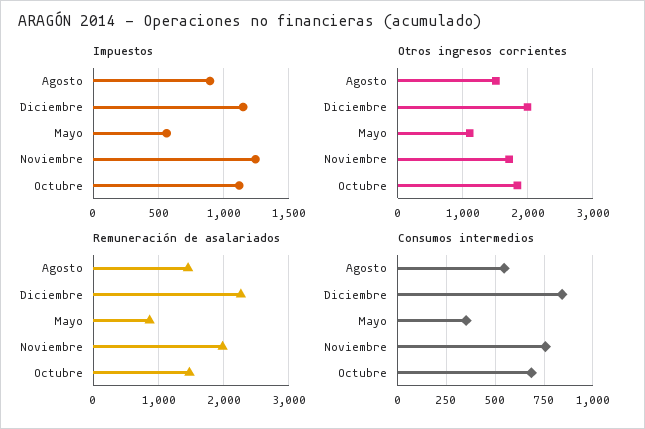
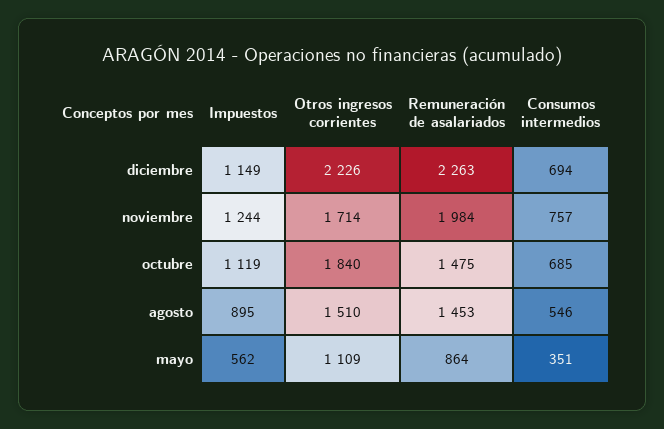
  {
    "Impuestos": {
      "Agosto": 895,
      "Diciembre": 1149,
      "Mayo": 562,
      "Noviembre": 1244,
      "Octubre": 1119
    },
    "Otros ingresos corrientes": {
      "Agosto": 1510,
-     "Diciembre": 2000,
+     "Diciembre": 2226,
      "Mayo": 1109,
      "Noviembre": 1714,
      "Octubre": 1840
    },
    "Remuneración de asalariados": {
      "Agosto": 1453,
      "Diciembre": 2263,
      "Mayo": 864,
      "Noviembre": 1984,
      "Octubre": 1475
    },
    "Consumos intermedios": {
      "Agosto": 546,
-     "Diciembre": 850,
+     "Diciembre": 694,
      "Mayo": 351,
      "Noviembre": 757,
      "Octubre": 685
    }
  }

